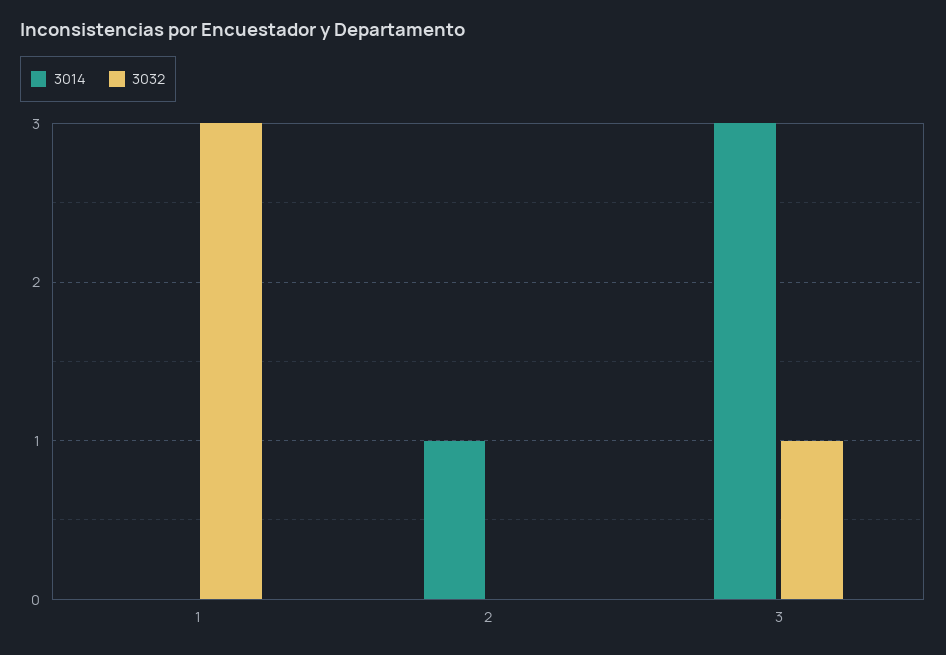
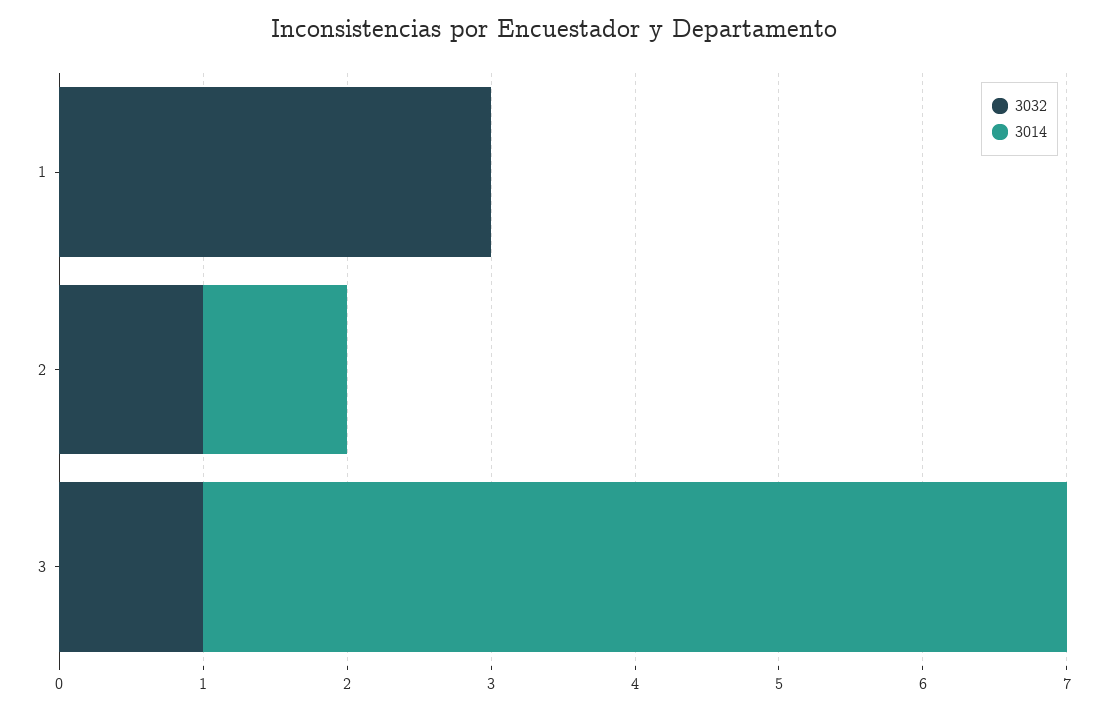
  {
    "3014": {
      "1": 0,
      "2": 1,
-     "3": 3
+     "3": 6
    },
    "3032": {
      "1": 3,
-     "2": 0,
+     "2": 1,
      "3": 1
    }
  }

